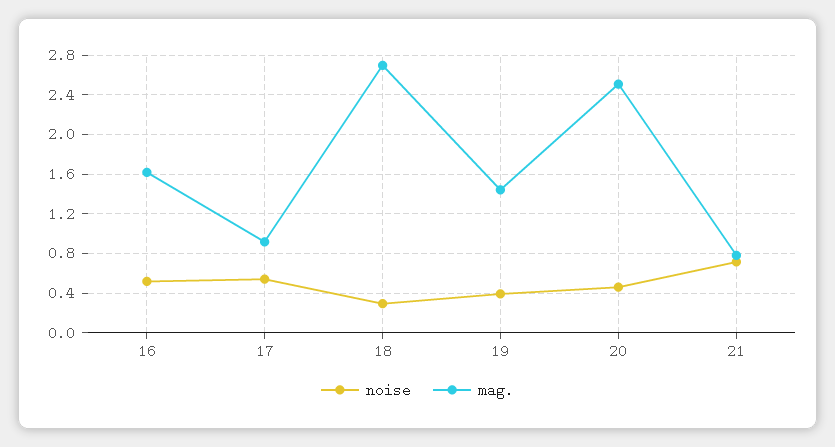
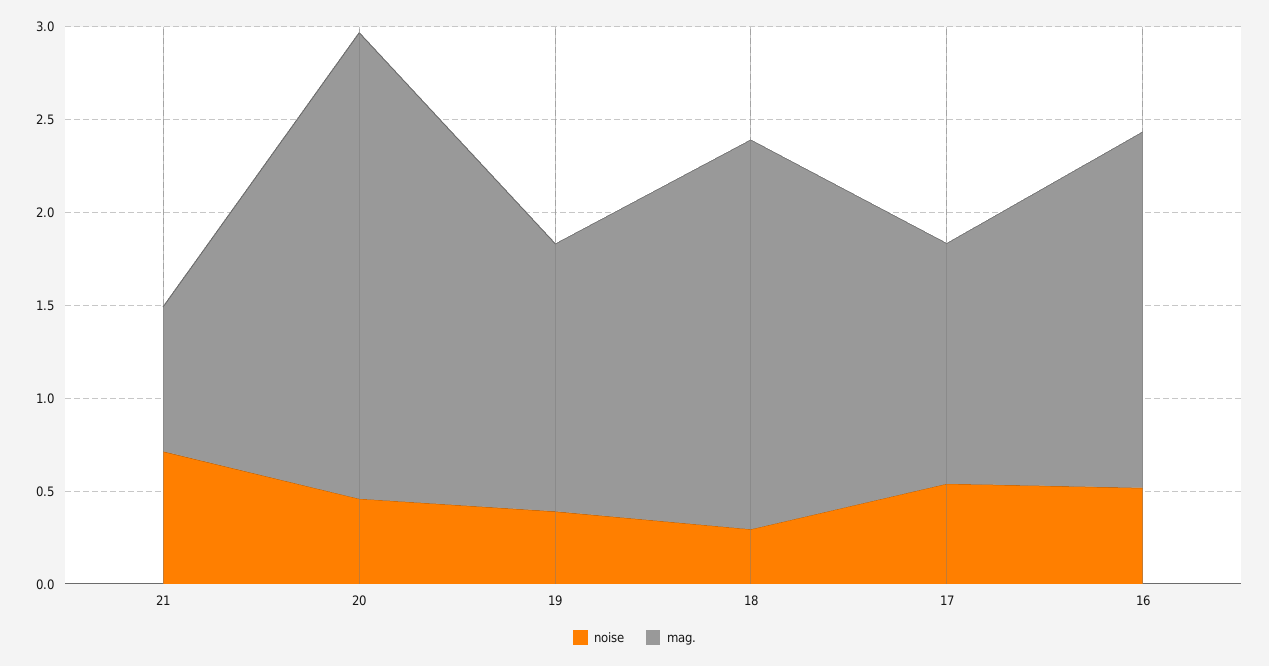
  {
    "noise": {
      "16": 0.5,
      "17": 0.5,
      "18": 0.3,
      "19": 0.4,
      "20": 0.5,
      "21": 0.7
    },
    "mag.": {
-     "16": 1.6,
+     "16": 1.9,
-     "17": 0.9,
+     "17": 1.3,
-     "18": 2.7,
+     "18": 2.1,
      "19": 1.4,
      "20": 2.5,
      "21": 0.8
    }
  }

